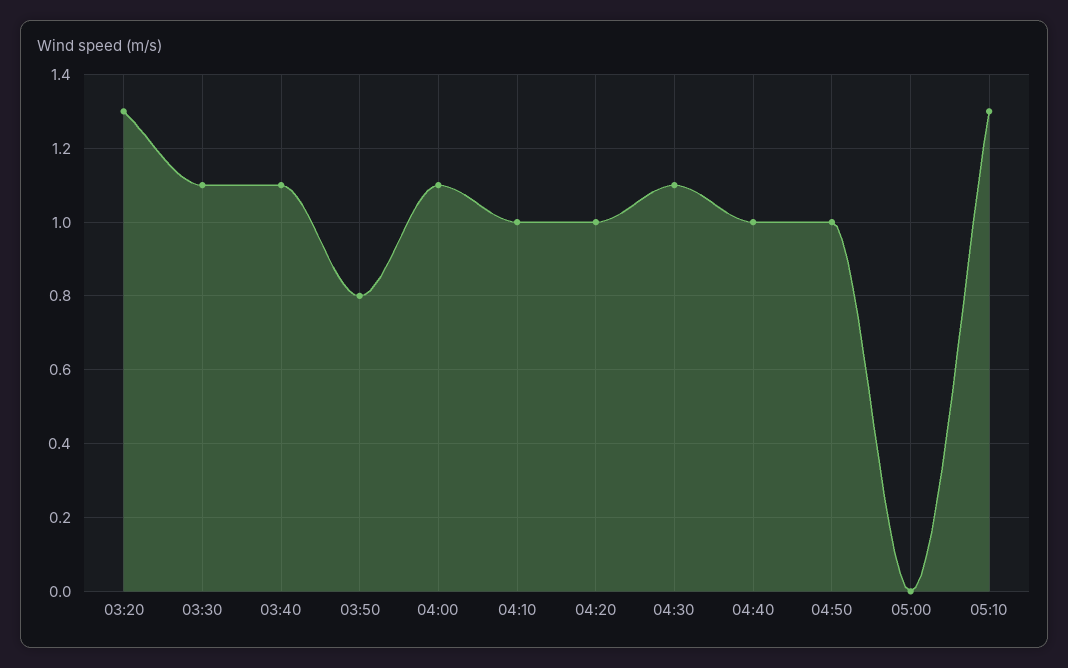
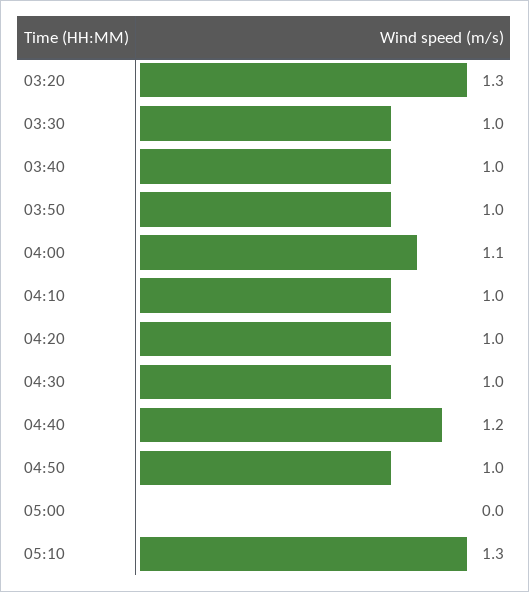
  {
    "03:20": 1.3,
-   "03:30": 1.1,
+   "03:30": 1,
-   "03:40": 1.1,
+   "03:40": 1,
-   "03:50": 0.8,
+   "03:50": 1,
    "04:00": 1.1,
    "04:10": 1,
    "04:20": 1,
-   "04:30": 1.1,
+   "04:30": 1,
-   "04:40": 1,
+   "04:40": 1.2,
    "04:50": 1,
    "05:00": 0,
    "05:10": 1.3
  }

